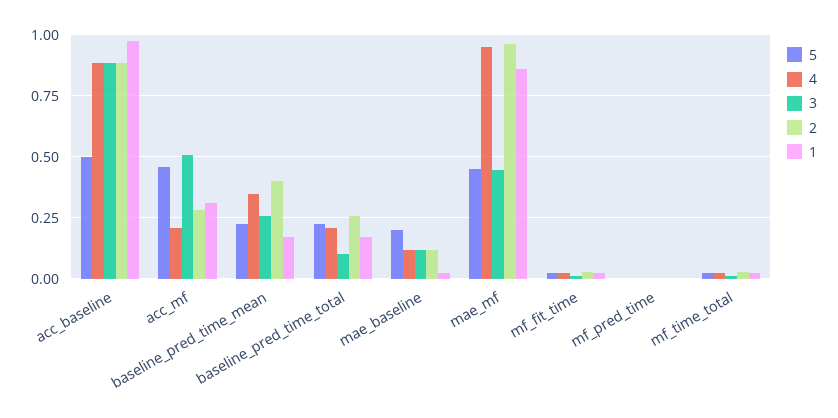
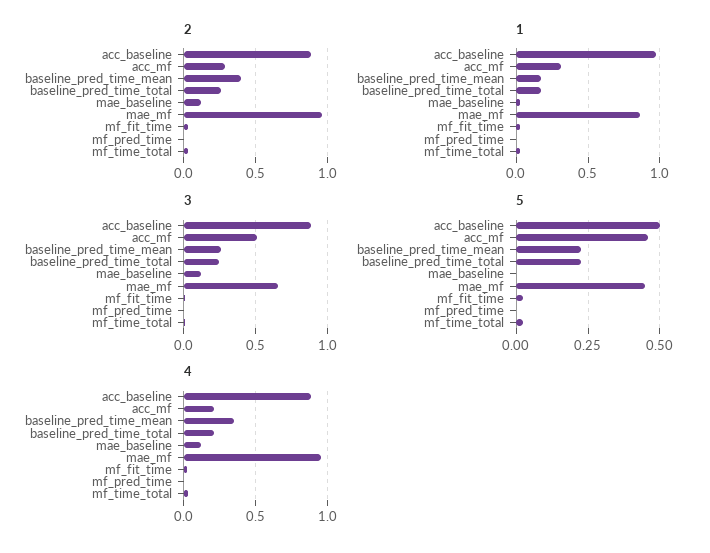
  {
    "5": {
      "acc_baseline": 0.5,
      "acc_mf": 0.45,
      "baseline_pred_time_mean": 0.225,
      "baseline_pred_time_total": 0.225,
-     "mae_baseline": 0.2,
+     "mae_baseline": 0,
      "mae_mf": 0.45,
      "mf_fit_time": 0.025,
      "mf_pred_time": 0,
      "mf_time_total": 0.025
    },
    "4": {
      "acc_baseline": 0.875,
      "acc_mf": 0.2,
      "baseline_pred_time_mean": 0.35,
      "baseline_pred_time_total": 0.2,
      "mae_baseline": 0.125,
      "mae_mf": 0.95,
      "mf_fit_time": 0.025,
      "mf_pred_time": 0,
      "mf_time_total": 0.025
    },
    "3": {
      "acc_baseline": 0.875,
      "acc_mf": 0.5,
      "baseline_pred_time_mean": 0.25,
-     "baseline_pred_time_total": 0.1,
+     "baseline_pred_time_total": 0.25,
      "mae_baseline": 0.125,
-     "mae_mf": 0.45,
+     "mae_mf": 0.65,
      "mf_fit_time": 0,
      "mf_pred_time": 0,
      "mf_time_total": 0
    },
    "2": {
      "acc_baseline": 0.875,
      "acc_mf": 0.275,
      "baseline_pred_time_mean": 0.4,
      "baseline_pred_time_total": 0.25,
      "mae_baseline": 0.125,
      "mae_mf": 0.95,
      "mf_fit_time": 0.025,
      "mf_pred_time": 0,
      "mf_time_total": 0.025
    },
    "1": {
      "acc_baseline": 0.975,
      "acc_mf": 0.3,
      "baseline_pred_time_mean": 0.175,
      "baseline_pred_time_total": 0.175,
      "mae_baseline": 0.025,
      "mae_mf": 0.85,
      "mf_fit_time": 0.025,
      "mf_pred_time": 0,
      "mf_time_total": 0.025
    }
  }

